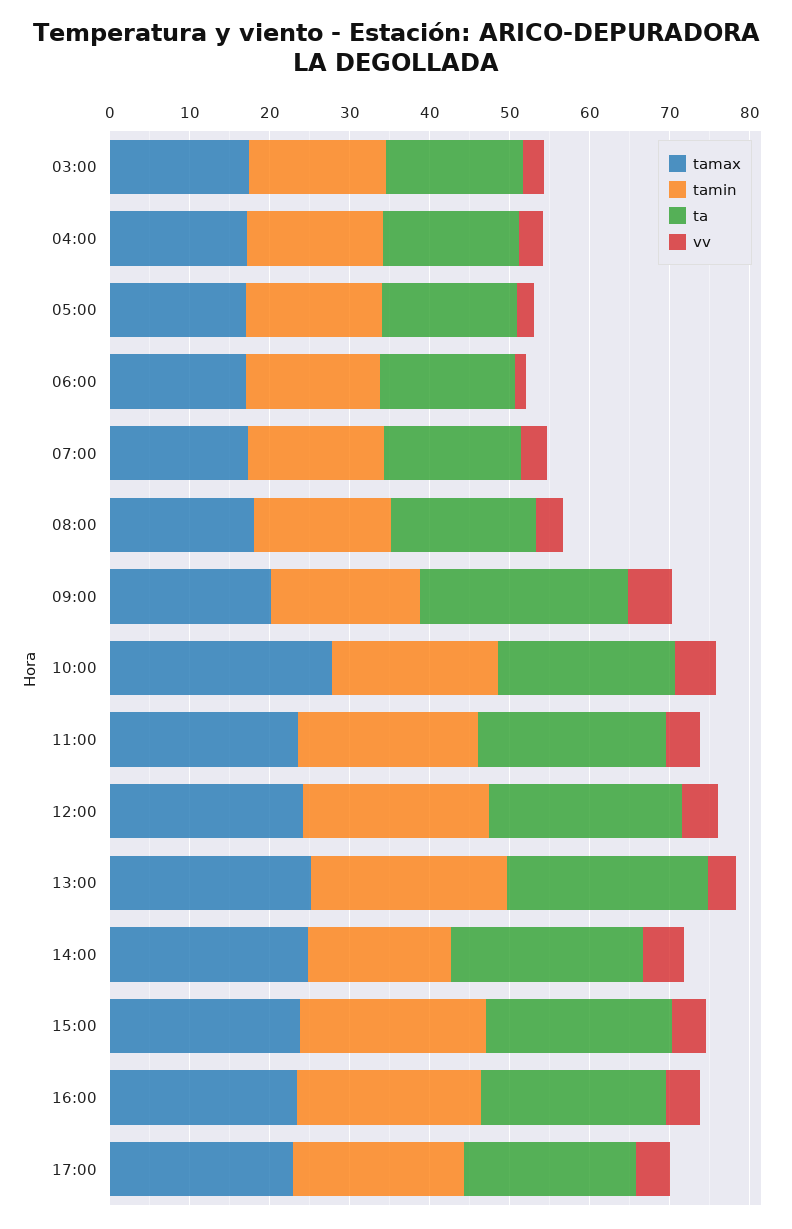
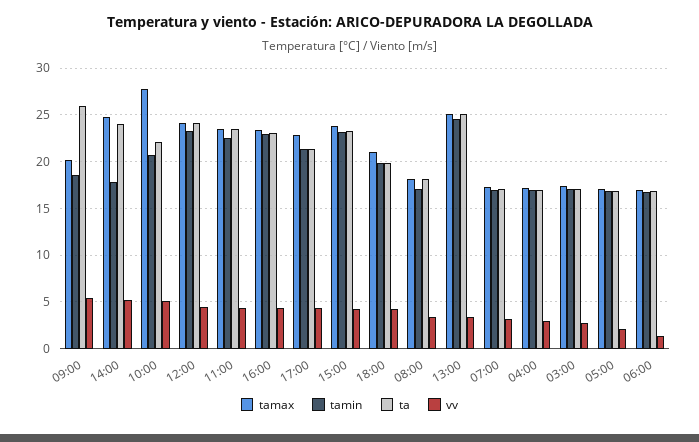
  {
    "tamax": {
      "03:00": 17,
      "04:00": 17,
      "05:00": 17,
      "06:00": 17,
      "07:00": 17,
      "08:00": 18,
      "09:00": 20,
      "10:00": 28,
      "11:00": 24,
      "12:00": 24,
      "13:00": 25,
      "14:00": 25,
      "15:00": 24,
      "16:00": 23,
-     "17:00": 23
+     "17:00": 23,
+     "18:00": 21
    },
    "tamin": {
      "03:00": 17,
      "04:00": 17,
      "05:00": 17,
      "06:00": 17,
      "07:00": 17,
      "08:00": 17,
      "09:00": 19,
      "10:00": 21,
      "11:00": 23,
      "12:00": 23,
      "13:00": 25,
      "14:00": 18,
      "15:00": 23,
      "16:00": 23,
-     "17:00": 21
+     "17:00": 21,
+     "18:00": 20
    },
    "ta": {
      "03:00": 17,
      "04:00": 17,
      "05:00": 17,
      "06:00": 17,
      "07:00": 17,
      "08:00": 18,
      "09:00": 26,
      "10:00": 22,
      "11:00": 24,
      "12:00": 24,
      "13:00": 25,
      "14:00": 24,
      "15:00": 23,
      "16:00": 23,
-     "17:00": 21
+     "17:00": 21,
+     "18:00": 20
    },
    "vv": {
      "03:00": 3,
      "04:00": 3,
      "05:00": 2,
      "06:00": 1,
      "07:00": 3,
      "08:00": 3,
      "09:00": 5,
      "10:00": 5,
      "11:00": 4,
      "12:00": 5,
      "13:00": 3,
      "14:00": 5,
      "15:00": 4,
      "16:00": 4,
-     "17:00": 4
+     "17:00": 4,
+     "18:00": 4
    }
  }

